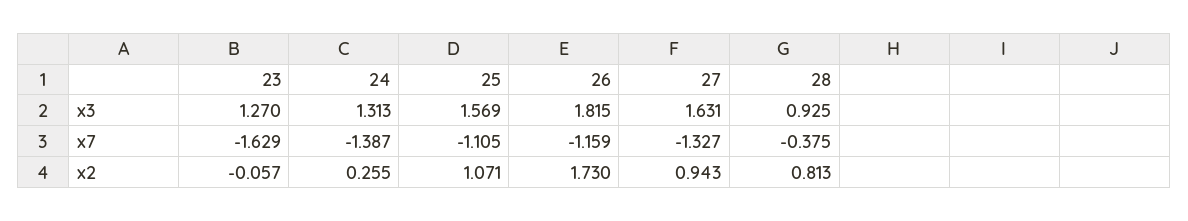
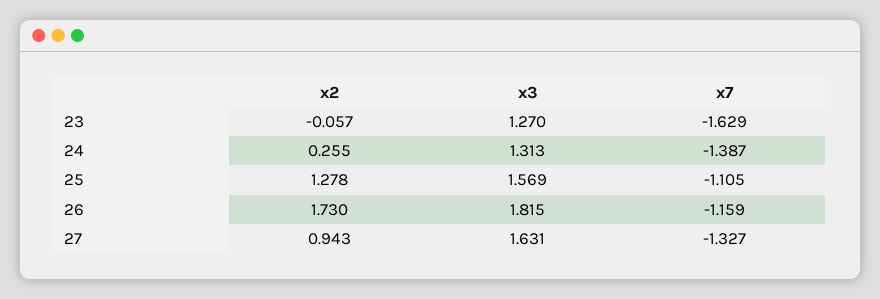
  {
    "23": {
      "x3": 1.27,
      "x7": -1.629,
      "x2": -0.057
    },
    "24": {
      "x3": 1.313,
      "x7": -1.387,
      "x2": 0.255
    },
    "25": {
      "x3": 1.569,
      "x7": -1.105,
-     "x2": 1.071
+     "x2": 1.278
    },
    "26": {
      "x3": 1.815,
      "x7": -1.159,
      "x2": 1.73
    },
    "27": {
      "x3": 1.631,
      "x7": -1.327,
      "x2": 0.943
-   },
+   }
-   "28": {
-     "x3": 0.925,
-     "x7": -0.375,
-     "x2": 0.813
-   }
  }

